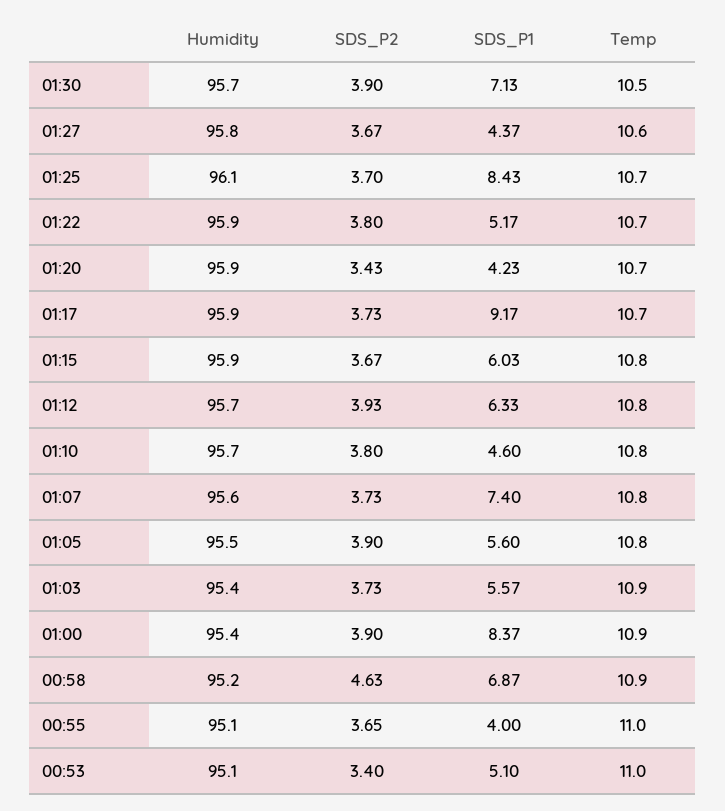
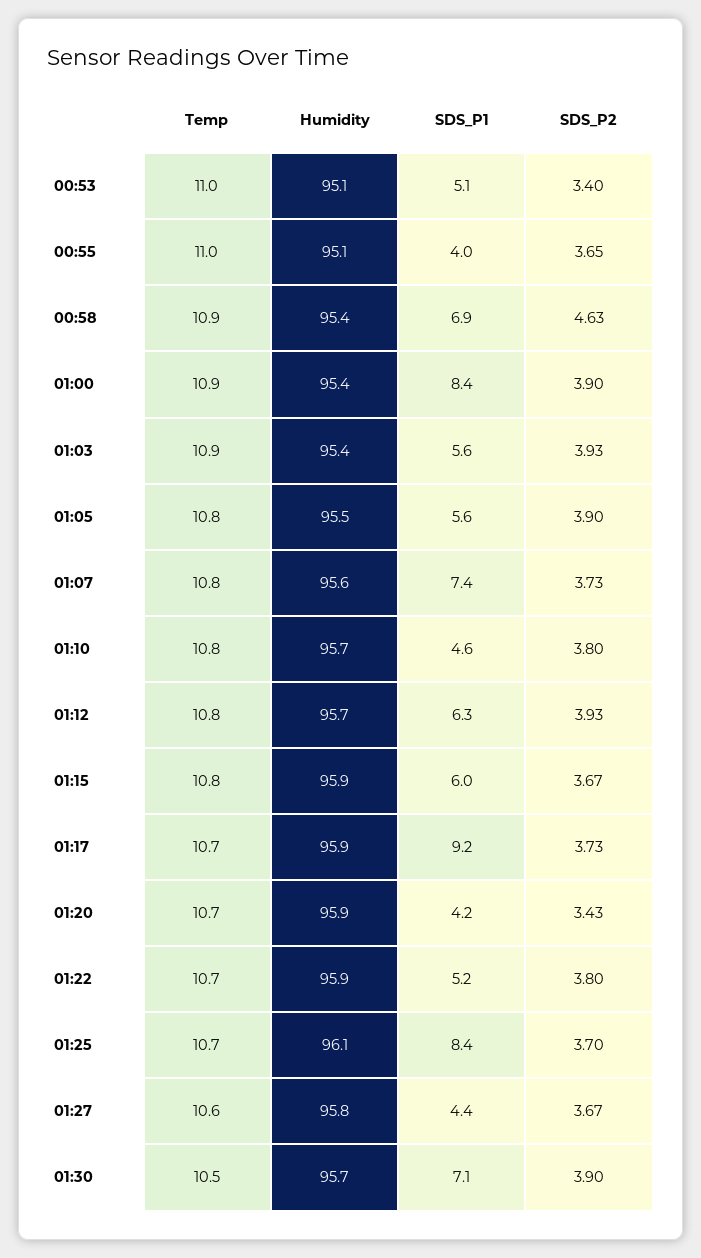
  {
    "Humidity": {
      "01:30": 95.7,
      "01:27": 95.8,
      "01:25": 96.1,
      "01:22": 95.9,
      "01:20": 95.9,
      "01:17": 95.9,
      "01:15": 95.9,
      "01:12": 95.7,
      "01:10": 95.7,
      "01:07": 95.6,
      "01:05": 95.5,
      "01:03": 95.4,
      "01:00": 95.4,
-     "00:58": 95.2,
+     "00:58": 95.4,
      "00:55": 95.1,
      "00:53": 95.1
    },
    "SDS_P2": {
      "01:30": 3.9,
      "01:27": 3.67,
      "01:25": 3.7,
      "01:22": 3.8,
      "01:20": 3.43,
      "01:17": 3.73,
      "01:15": 3.67,
      "01:12": 3.93,
      "01:10": 3.8,
      "01:07": 3.73,
      "01:05": 3.9,
-     "01:03": 3.73,
+     "01:03": 3.93,
      "01:00": 3.9,
      "00:58": 4.63,
      "00:55": 3.65,
      "00:53": 3.4
    },
    "SDS_P1": {
      "01:30": 7.13,
      "01:27": 4.37,
      "01:25": 8.43,
      "01:22": 5.17,
      "01:20": 4.23,
      "01:17": 9.17,
      "01:15": 6.03,
      "01:12": 6.33,
      "01:10": 4.6,
      "01:07": 7.4,
      "01:05": 5.6,
      "01:03": 5.57,
      "01:00": 8.37,
      "00:58": 6.87,
      "00:55": 4,
      "00:53": 5.1
    },
    "Temp": {
      "01:30": 10.5,
      "01:27": 10.6,
      "01:25": 10.7,
      "01:22": 10.7,
      "01:20": 10.7,
      "01:17": 10.7,
      "01:15": 10.8,
      "01:12": 10.8,
      "01:10": 10.8,
      "01:07": 10.8,
      "01:05": 10.8,
      "01:03": 10.9,
      "01:00": 10.9,
      "00:58": 10.9,
      "00:55": 11,
      "00:53": 11
    }
  }

